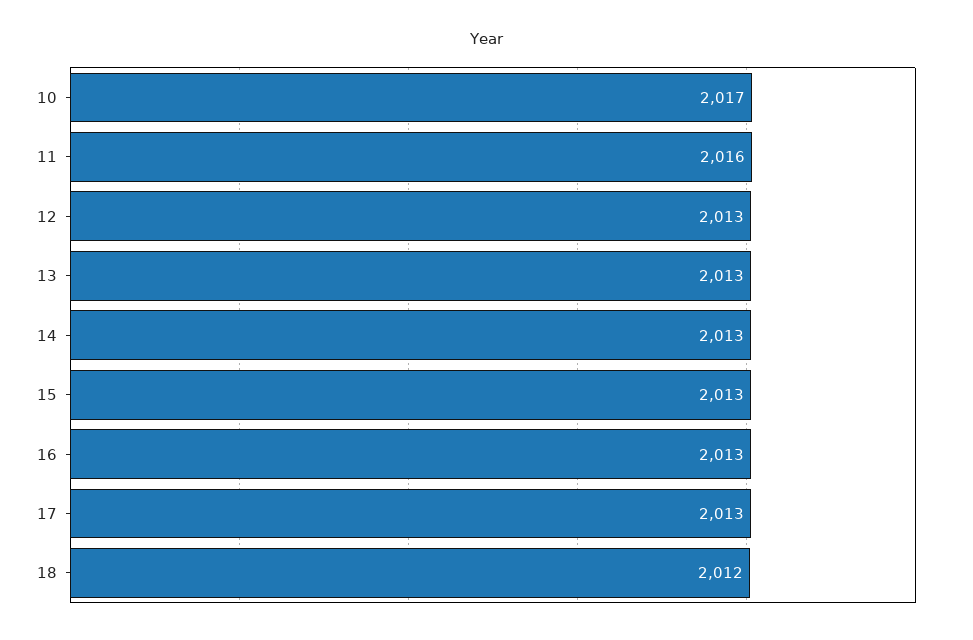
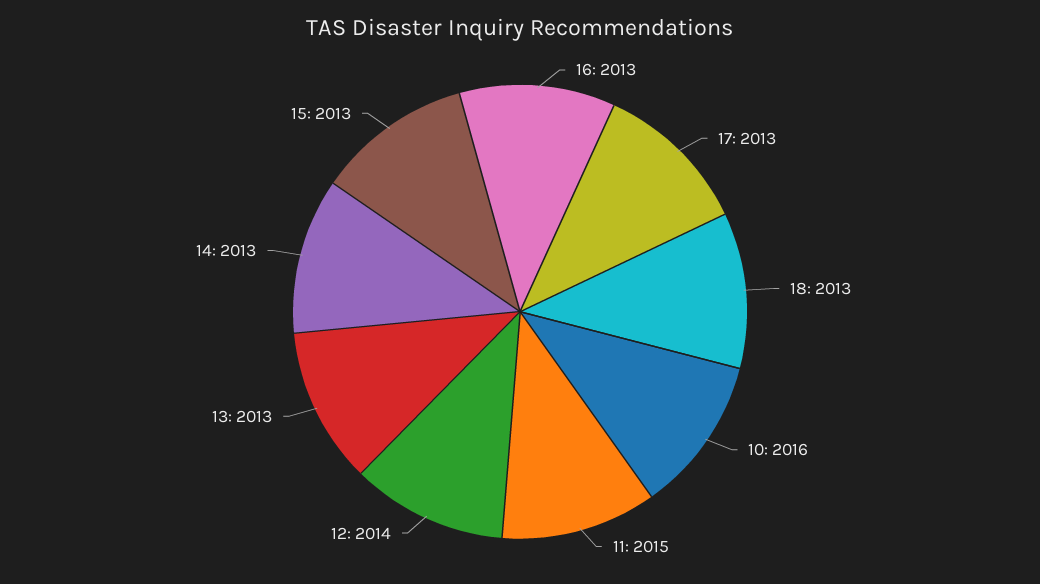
  {
-   "10": 2017,
+   "10": 2016,
-   "11": 2016,
+   "11": 2015,
-   "12": 2013,
+   "12": 2014,
    "13": 2013,
    "14": 2013,
    "15": 2013,
    "16": 2013,
    "17": 2013,
-   "18": 2012
+   "18": 2013
  }

